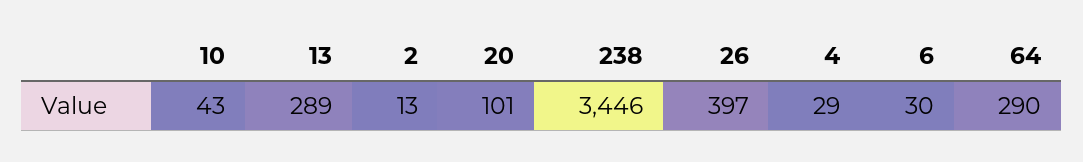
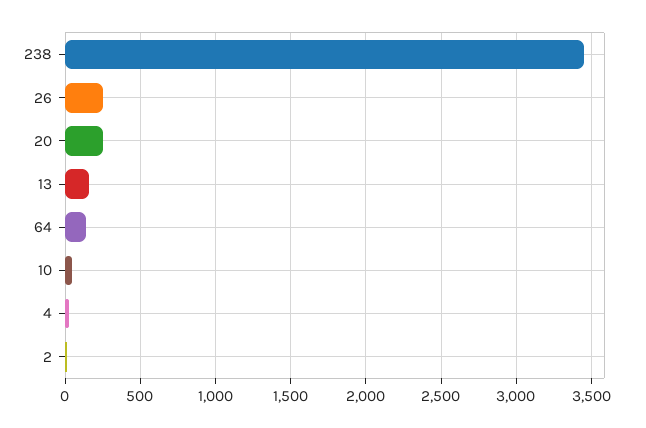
  {
    "10": 43,
-   "13": 289,
+   "13": 150,
    "2": 13,
-   "20": 101,
+   "20": 250,
    "238": 3446,
-   "26": 397,
+   "26": 250,
    "4": 29,
-   "6": 30,
-   "64": 290
+   "64": 150
  }

